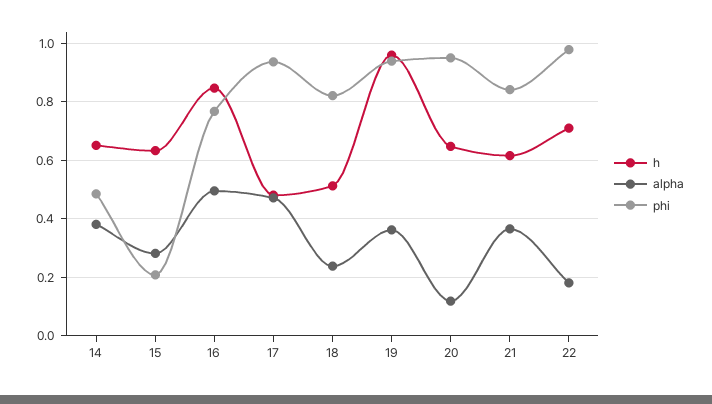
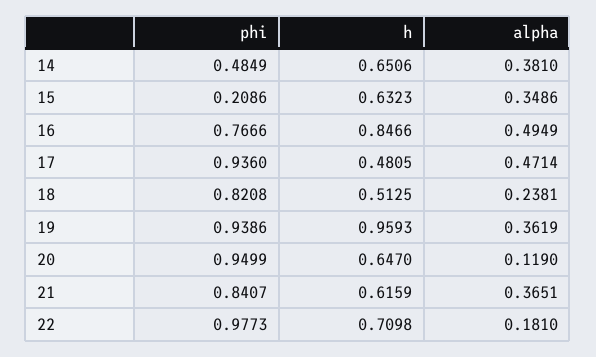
  {
    "h": {
      "14": 0.6506,
      "15": 0.6323,
      "16": 0.8466,
      "17": 0.4805,
      "18": 0.5125,
      "19": 0.9593,
      "20": 0.647,
      "21": 0.6159,
      "22": 0.7098
    },
    "alpha": {
      "14": 0.381,
-     "15": 0.275,
+     "15": 0.3486,
      "16": 0.4949,
      "17": 0.4714,
      "18": 0.2381,
      "19": 0.3619,
      "20": 0.119,
      "21": 0.3651,
      "22": 0.181
    },
    "phi": {
      "14": 0.4849,
      "15": 0.2086,
      "16": 0.7666,
      "17": 0.936,
      "18": 0.8208,
      "19": 0.9386,
      "20": 0.9499,
      "21": 0.8407,
      "22": 0.9773
    }
  }

